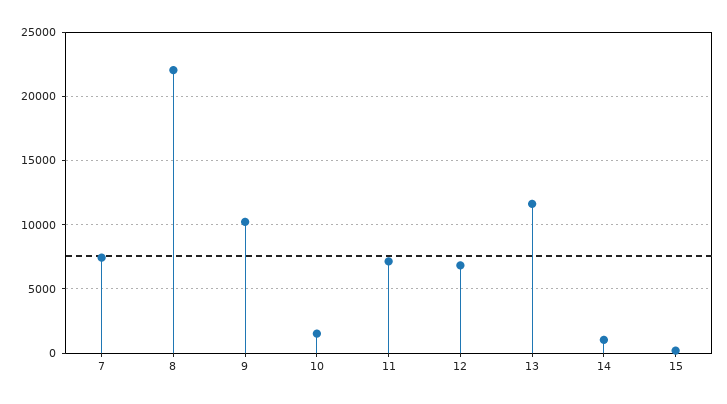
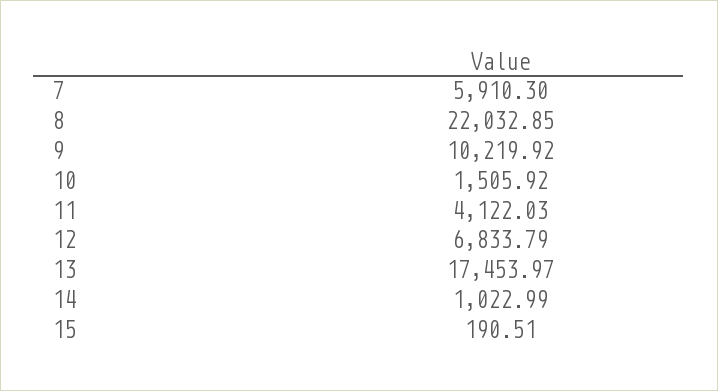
  {
-   "7": 7500,
+   "7": 5910.3,
    "8": 22032.85,
    "9": 10219.92,
    "10": 1505.92,
-   "11": 7000,
+   "11": 4122.03,
    "12": 6833.79,
-   "13": 11500,
+   "13": 17453.97,
    "14": 1022.99,
    "15": 190.51
  }

